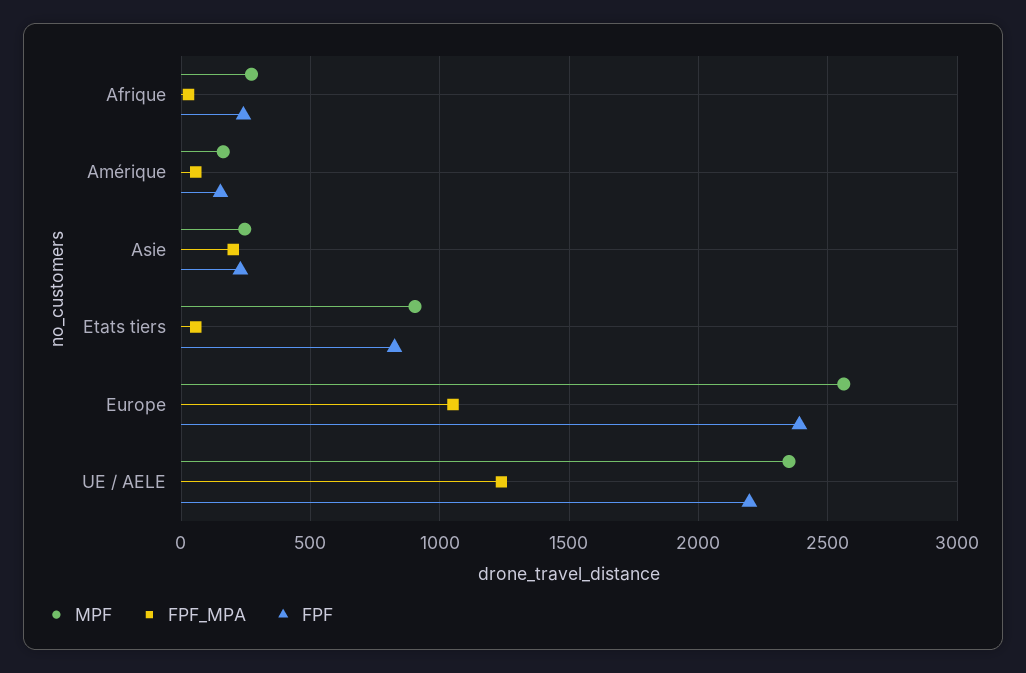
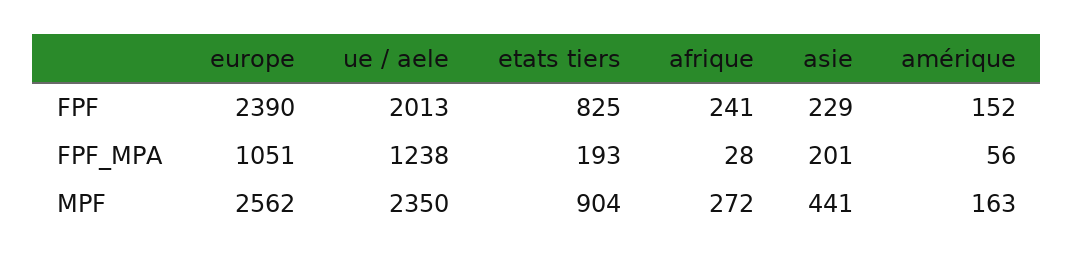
  {
    "MPF": {
      "Afrique": 272,
      "Amérique": 163,
-     "Asie": 250,
+     "Asie": 441,
      "Etats tiers": 904,
      "Europe": 2562,
      "UE / AELE": 2350
    },
    "FPF_MPA": {
      "Afrique": 28,
      "Amérique": 56,
      "Asie": 201,
-     "Etats tiers": 50,
+     "Etats tiers": 193,
      "Europe": 1051,
      "UE / AELE": 1238
    },
    "FPF": {
      "Afrique": 241,
      "Amérique": 152,
      "Asie": 229,
      "Etats tiers": 825,
      "Europe": 2390,
-     "UE / AELE": 2200
+     "UE / AELE": 2013
    }
  }

